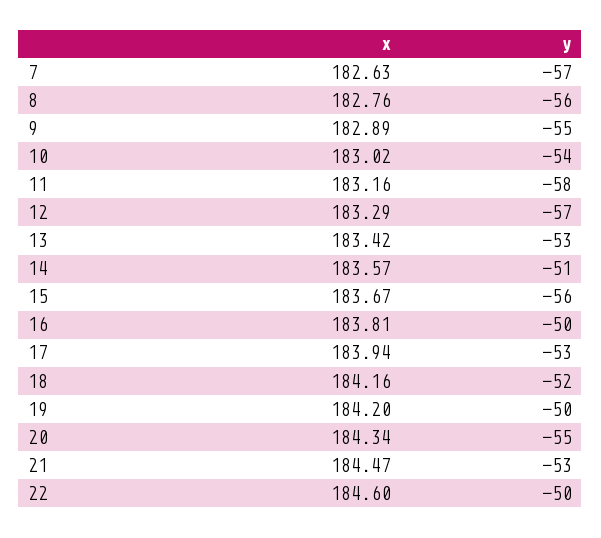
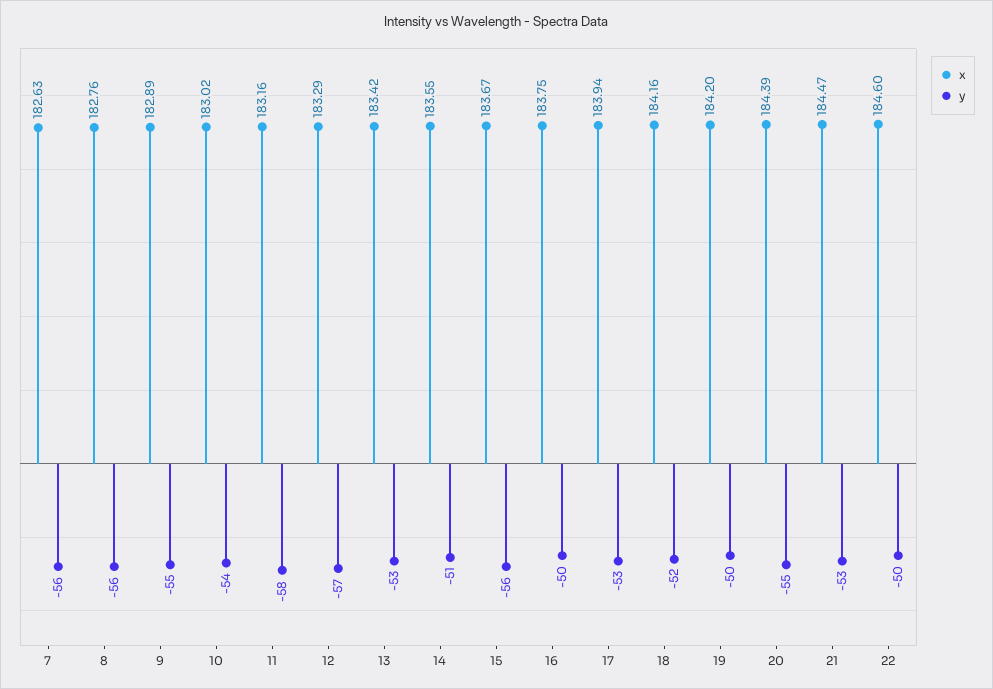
  {
    "x": {
      "7": 182.63,
      "8": 182.76,
      "9": 182.89,
      "10": 183.02,
      "11": 183.16,
      "12": 183.29,
      "13": 183.42,
-     "14": 183.57,
+     "14": 183.55,
      "15": 183.67,
-     "16": 183.81,
+     "16": 183.75,
      "17": 183.94,
      "18": 184.16,
      "19": 184.2,
-     "20": 184.34,
+     "20": 184.39,
      "21": 184.47,
      "22": 184.6
    },
    "y": {
-     "7": -57,
+     "7": -56,
      "8": -56,
      "9": -55,
      "10": -54,
      "11": -58,
      "12": -57,
      "13": -53,
      "14": -51,
      "15": -56,
      "16": -50,
      "17": -53,
      "18": -52,
      "19": -50,
      "20": -55,
      "21": -53,
      "22": -50
    }
  }

